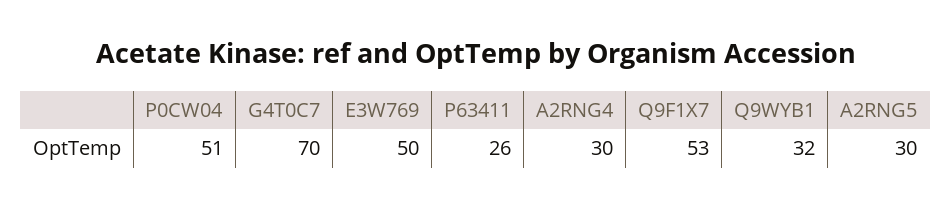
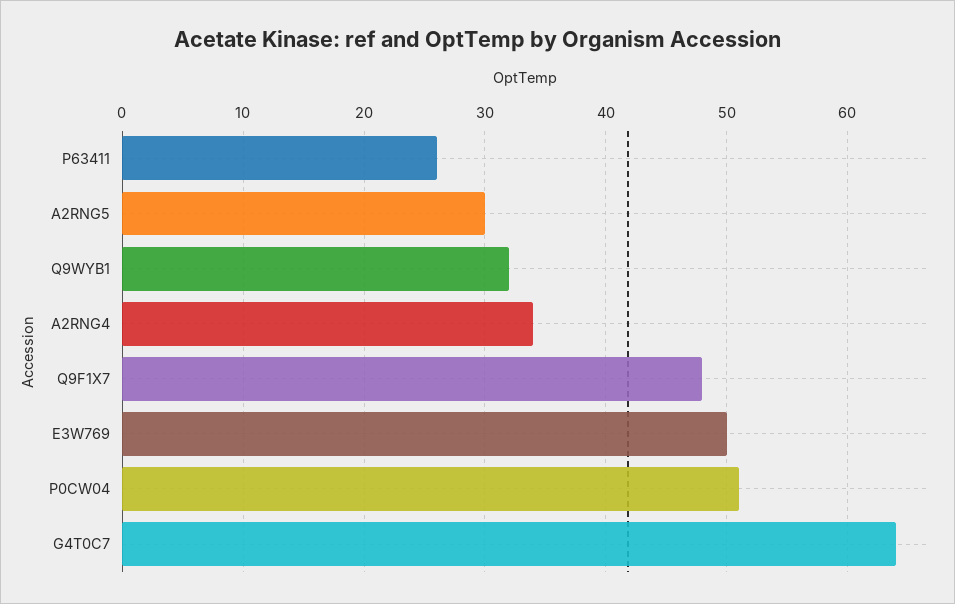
  {
    "P0CW04": 51,
-   "G4T0C7": 70,
+   "G4T0C7": 64,
    "E3W769": 50,
    "P63411": 26,
-   "A2RNG4": 30,
+   "A2RNG4": 34,
-   "Q9F1X7": 53,
+   "Q9F1X7": 48,
    "Q9WYB1": 32,
    "A2RNG5": 30
  }

